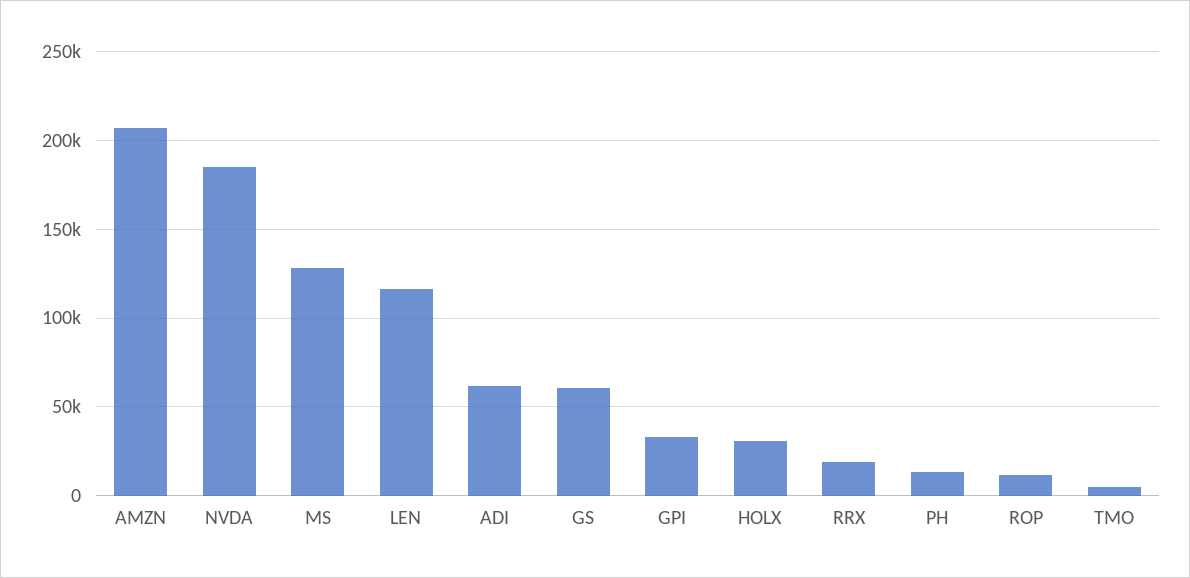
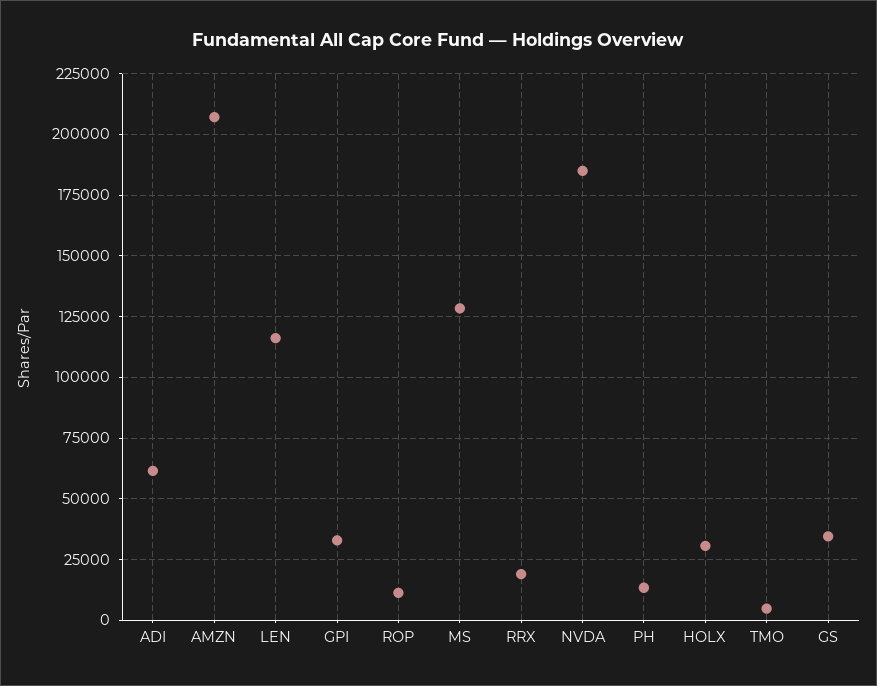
  {
    "AMZN": 207500,
    "NVDA": 185000,
    "MS": 127500,
    "LEN": 115000,
    "ADI": 62500,
-   "GS": 60000,
+   "GS": 35000,
    "GPI": 32500,
    "HOLX": 30000,
    "RRX": 20000,
    "PH": 12500,
    "ROP": 12500,
    "TMO": 5000
  }

